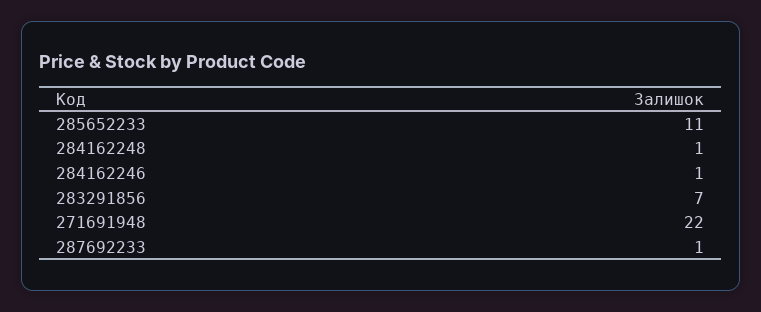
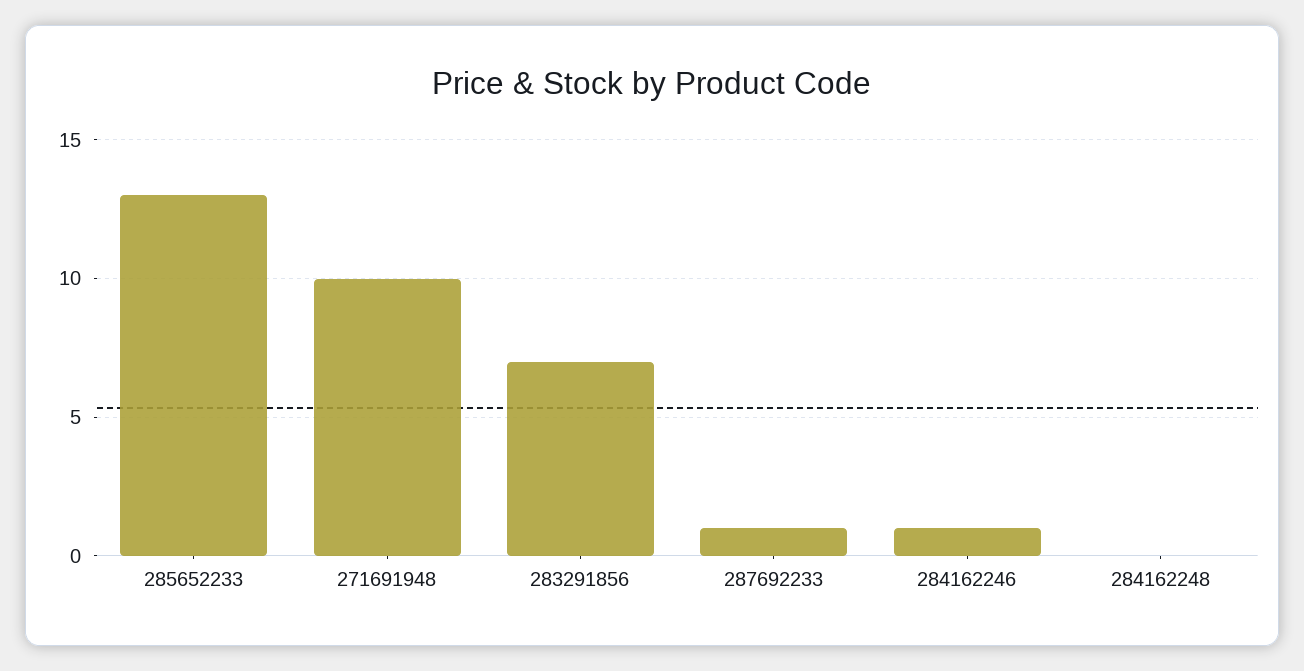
  {
-   "285652233": 11,
+   "285652233": 13,
-   "284162248": 1,
+   "284162248": 0,
    "284162246": 1,
    "283291856": 7,
-   "271691948": 22,
+   "271691948": 10,
    "287692233": 1
  }

